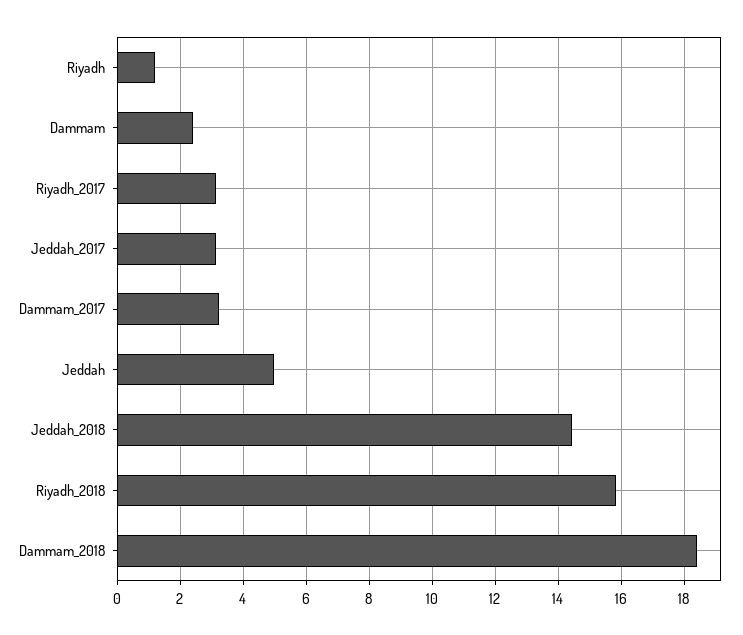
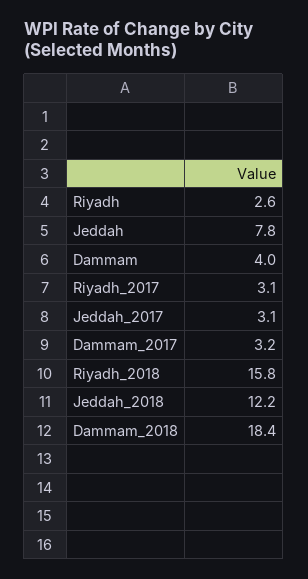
  {
-   "Riyadh": 1.2,
+   "Riyadh": 2.6,
-   "Dammam": 2.4,
+   "Dammam": 4,
    "Riyadh_2017": 3.1,
    "Jeddah_2017": 3.1,
    "Dammam_2017": 3.2,
-   "Jeddah": 5,
+   "Jeddah": 7.8,
-   "Jeddah_2018": 14.4,
+   "Jeddah_2018": 12.2,
    "Riyadh_2018": 15.8,
    "Dammam_2018": 18.4
  }

